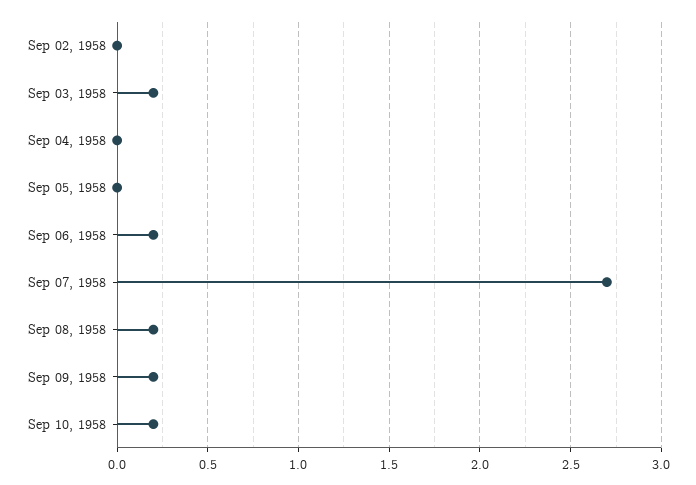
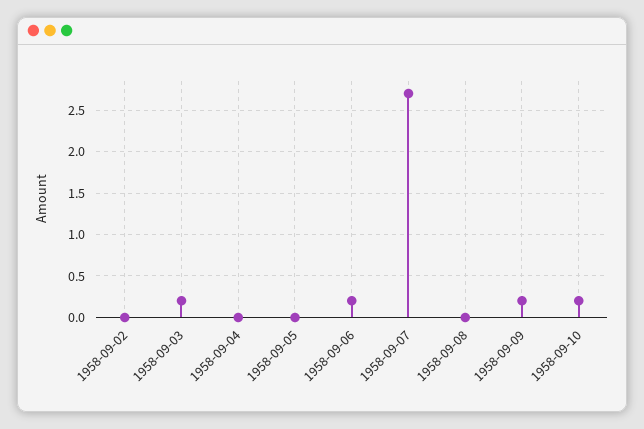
  {
    "Sep 02, 1958": 0,
    "Sep 03, 1958": 0.2,
    "Sep 04, 1958": 0,
    "Sep 05, 1958": 0,
    "Sep 06, 1958": 0.2,
    "Sep 07, 1958": 2.7,
-   "Sep 08, 1958": 0.2,
+   "Sep 08, 1958": 0,
    "Sep 09, 1958": 0.2,
    "Sep 10, 1958": 0.2
  }

